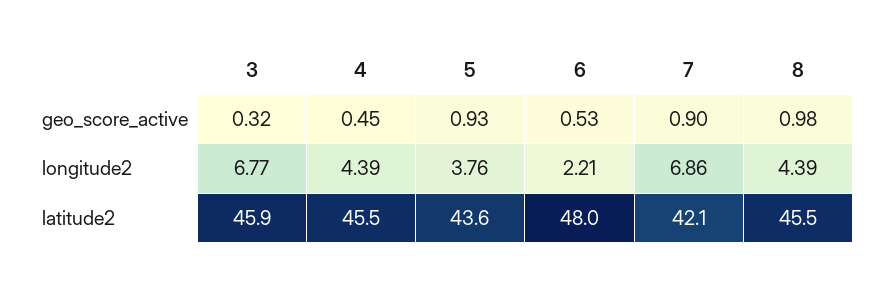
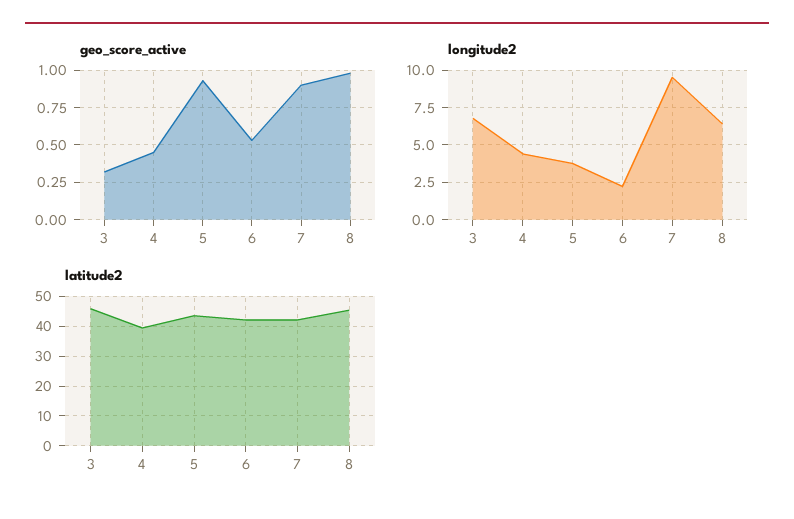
  {
    "geo_score_active": {
      "3": 0.32,
      "4": 0.45,
      "5": 0.93,
      "6": 0.53,
      "7": 0.9,
      "8": 0.98
    },
    "longitude2": {
      "3": 6.77,
      "4": 4.39,
      "5": 3.76,
      "6": 2.21,
-     "7": 6.86,
+     "7": 9.5,
-     "8": 4.39
+     "8": 6.5
    },
    "latitude2": {
      "3": 45.9,
-     "4": 45.5,
+     "4": 40,
      "5": 43.6,
-     "6": 48,
+     "6": 42.5,
      "7": 42.1,
      "8": 45.5
    }
  }

